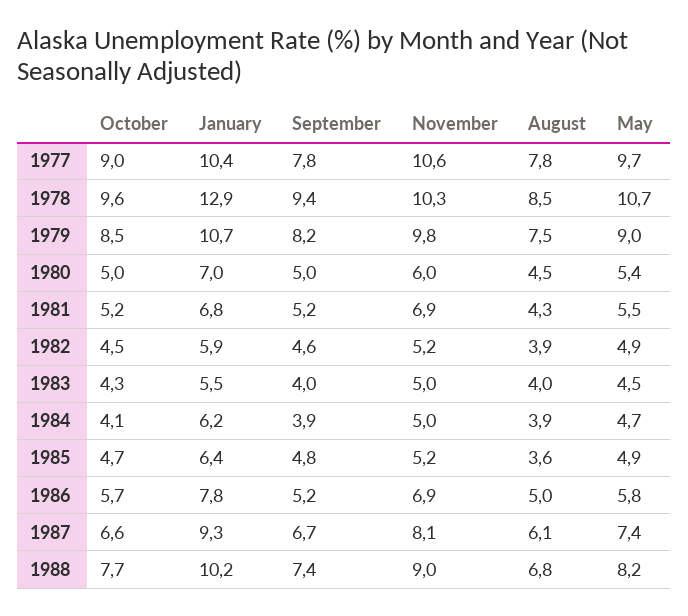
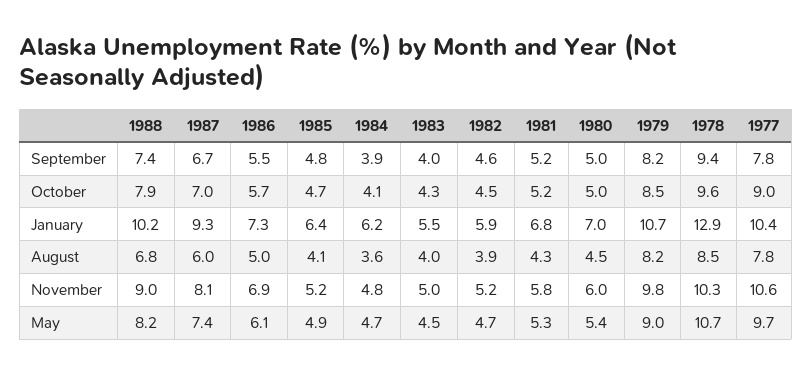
  {
    "October": {
      "1977": 9,
      "1978": 9.6,
      "1979": 8.5,
      "1980": 5,
      "1981": 5.2,
      "1982": 4.5,
      "1983": 4.3,
      "1984": 4.1,
      "1985": 4.7,
      "1986": 5.7,
-     "1987": 6.6,
+     "1987": 7,
-     "1988": 7.7
+     "1988": 7.9
    },
    "January": {
      "1977": 10.4,
      "1978": 12.9,
      "1979": 10.7,
      "1980": 7,
      "1981": 6.8,
      "1982": 5.9,
      "1983": 5.5,
      "1984": 6.2,
      "1985": 6.4,
-     "1986": 7.8,
+     "1986": 7.3,
      "1987": 9.3,
      "1988": 10.2
    },
    "September": {
      "1977": 7.8,
      "1978": 9.4,
      "1979": 8.2,
      "1980": 5,
      "1981": 5.2,
      "1982": 4.6,
      "1983": 4,
      "1984": 3.9,
      "1985": 4.8,
-     "1986": 5.2,
+     "1986": 5.5,
      "1987": 6.7,
      "1988": 7.4
    },
    "November": {
      "1977": 10.6,
      "1978": 10.3,
      "1979": 9.8,
      "1980": 6,
-     "1981": 6.9,
+     "1981": 5.8,
      "1982": 5.2,
      "1983": 5,
-     "1984": 5,
+     "1984": 4.8,
      "1985": 5.2,
      "1986": 6.9,
      "1987": 8.1,
      "1988": 9
    },
    "August": {
      "1977": 7.8,
      "1978": 8.5,
-     "1979": 7.5,
+     "1979": 8.2,
      "1980": 4.5,
      "1981": 4.3,
      "1982": 3.9,
      "1983": 4,
-     "1984": 3.9,
+     "1984": 3.6,
-     "1985": 3.6,
+     "1985": 4.1,
      "1986": 5,
-     "1987": 6.1,
+     "1987": 6,
      "1988": 6.8
    },
    "May": {
      "1977": 9.7,
      "1978": 10.7,
      "1979": 9,
      "1980": 5.4,
-     "1981": 5.5,
+     "1981": 5.3,
-     "1982": 4.9,
+     "1982": 4.7,
      "1983": 4.5,
      "1984": 4.7,
      "1985": 4.9,
-     "1986": 5.8,
+     "1986": 6.1,
      "1987": 7.4,
      "1988": 8.2
    }
  }

